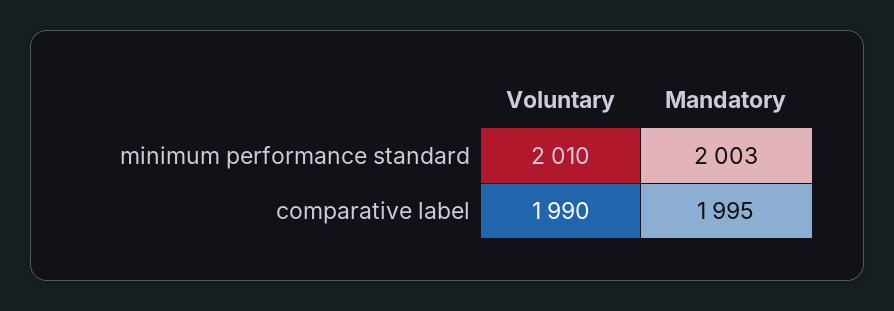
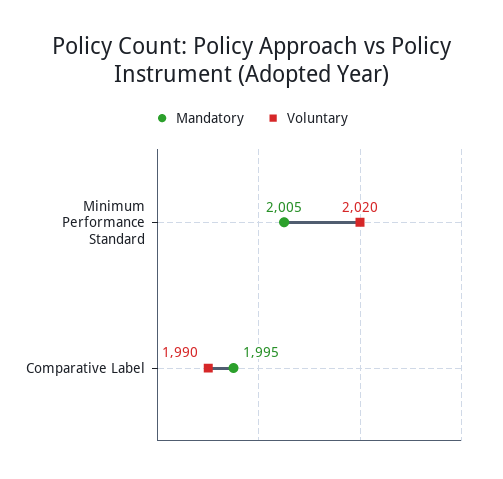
  {
    "Voluntary": {
-     "minimum performance standard": 2010,
+     "minimum performance standard": 2020,
      "comparative label": 1990
    },
    "Mandatory": {
-     "minimum performance standard": 2003,
+     "minimum performance standard": 2005,
      "comparative label": 1995
    }
  }

